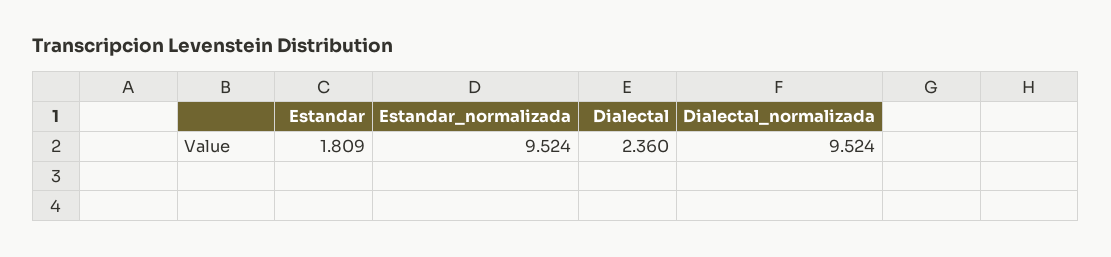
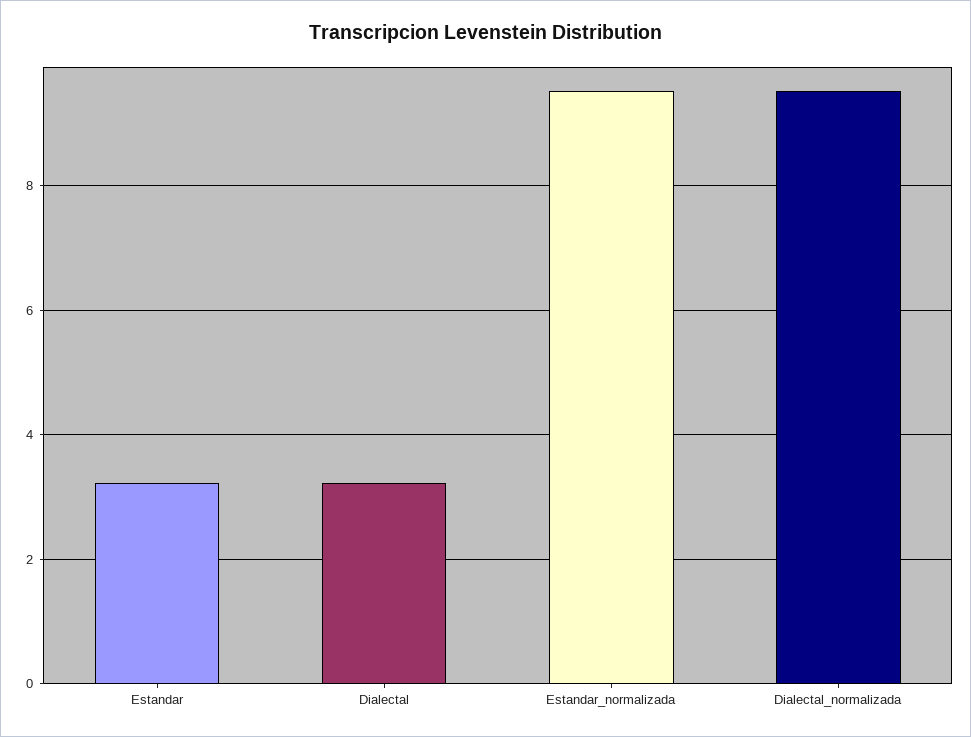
  {
-   "Estandar": 1.809,
+   "Estandar": 3.2,
    "Estandar_normalizada": 9.524,
-   "Dialectal": 2.36,
+   "Dialectal": 3.2,
    "Dialectal_normalizada": 9.524
  }

